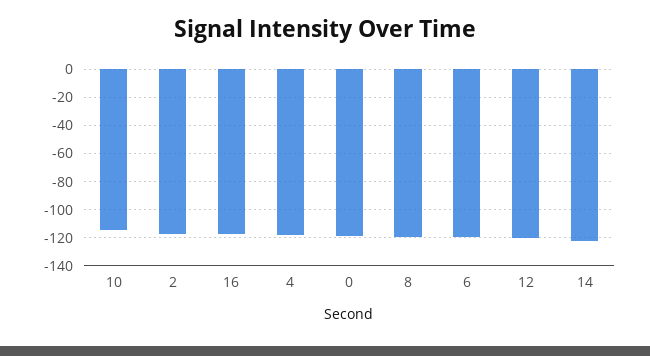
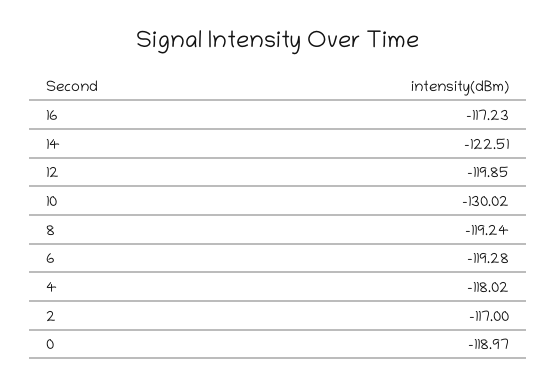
  {
-   "10": -115,
+   "10": -130.02,
    "2": -117,
    "16": -117.23,
    "4": -118.02,
    "0": -118.97,
    "8": -119.24,
    "6": -119.28,
    "12": -119.85,
    "14": -122.51
  }

